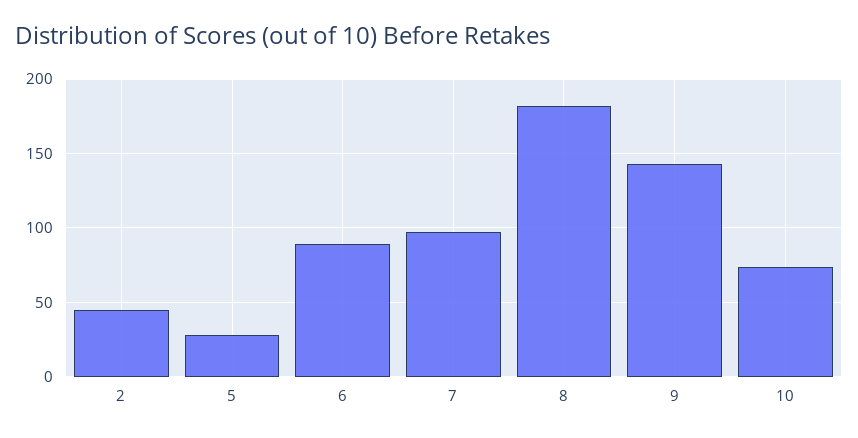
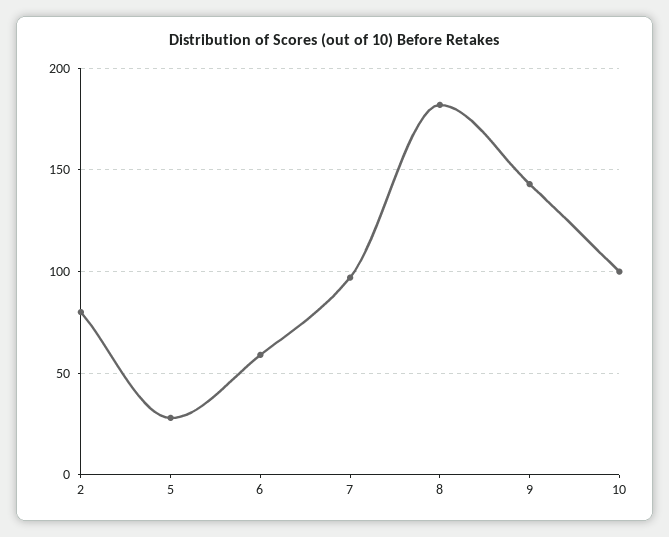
  {
-   "2": 45,
+   "2": 80,
    "5": 30,
-   "6": 90,
+   "6": 60,
    "7": 95,
    "8": 180,
    "9": 145,
-   "10": 75
+   "10": 100
  }

